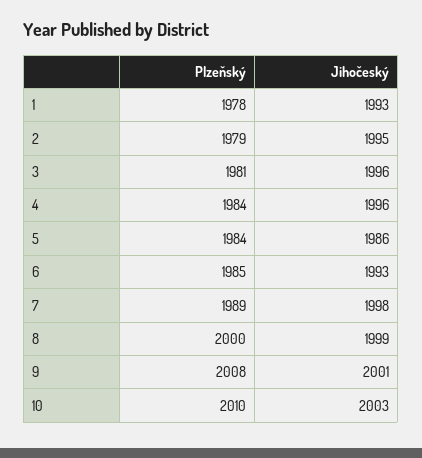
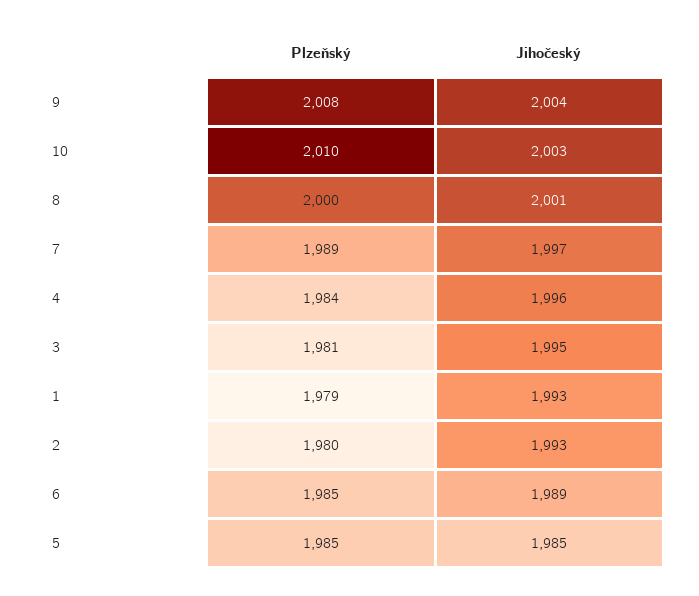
  {
    "Plzeňský": {
-     "1": 1978,
+     "1": 1979,
-     "2": 1979,
+     "2": 1980,
      "3": 1981,
      "4": 1984,
-     "5": 1984,
+     "5": 1985,
      "6": 1985,
      "7": 1989,
      "8": 2000,
      "9": 2008,
      "10": 2010
    },
    "Jihočeský": {
      "1": 1993,
-     "2": 1995,
+     "2": 1993,
-     "3": 1996,
+     "3": 1995,
      "4": 1996,
-     "5": 1986,
+     "5": 1985,
-     "6": 1993,
+     "6": 1989,
-     "7": 1998,
+     "7": 1997,
-     "8": 1999,
+     "8": 2001,
-     "9": 2001,
+     "9": 2004,
      "10": 2003
    }
  }

